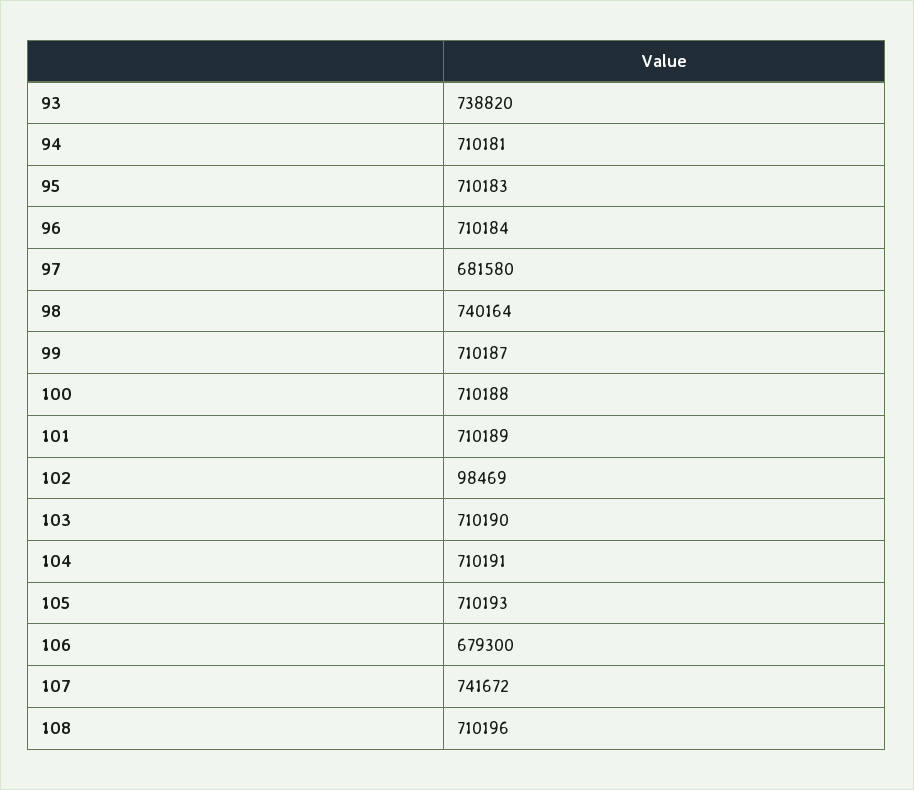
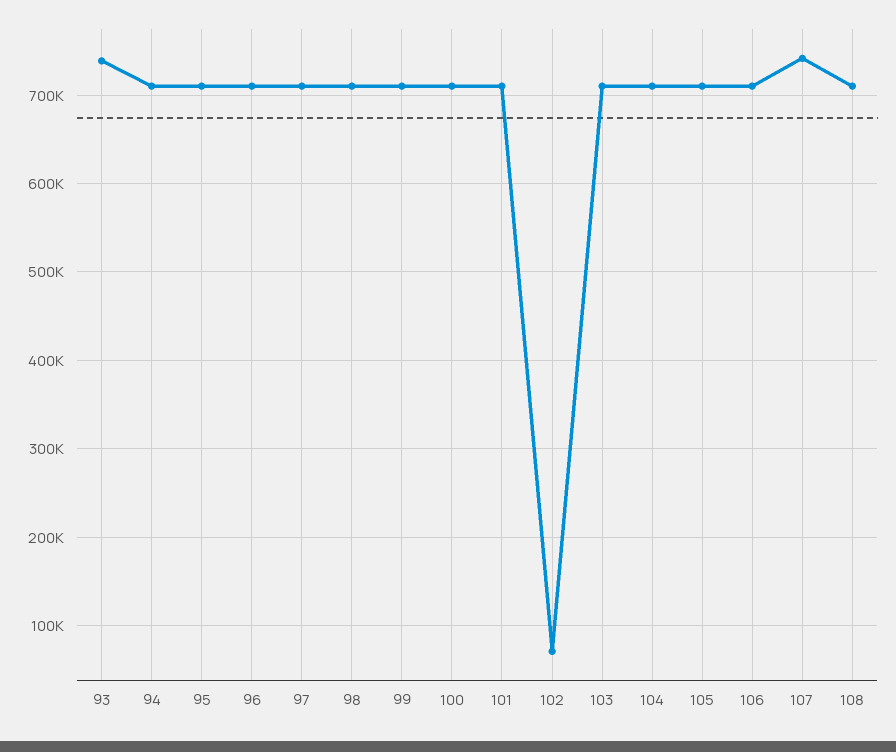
  {
    "93": 738820,
    "94": 710181,
    "95": 710183,
    "96": 710184,
-   "97": 681580,
+   "97": 710000,
-   "98": 740164,
+   "98": 710000,
    "99": 710187,
    "100": 710188,
    "101": 710189,
-   "102": 98469,
+   "102": 70000,
    "103": 710190,
    "104": 710191,
    "105": 710193,
-   "106": 679300,
+   "106": 710000,
    "107": 741672,
    "108": 710196
  }

